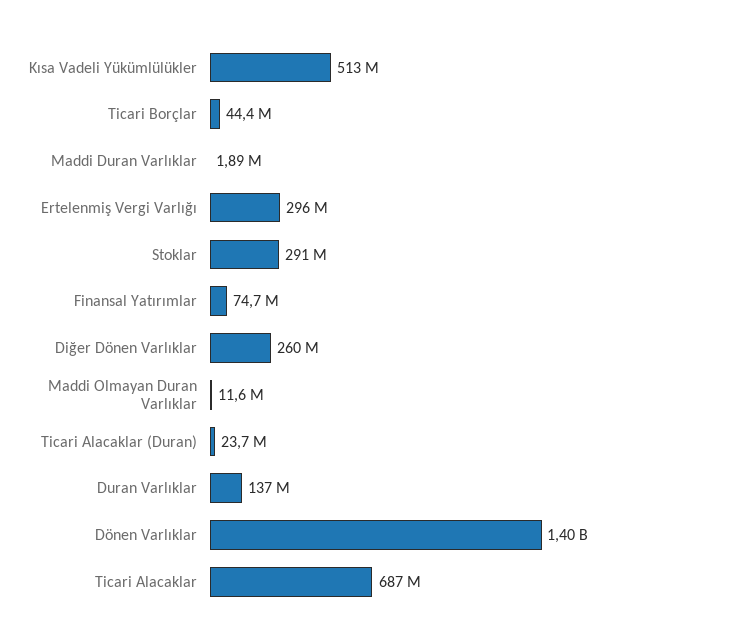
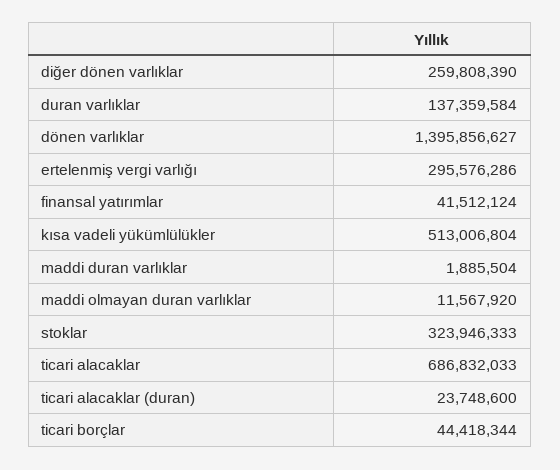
  {
    "Kısa Vadeli Yükümlülükler": 513006804,
    "Ticari Borçlar": 44418344,
    "Maddi Duran Varlıklar": 1885504,
    "Ertelenmiş Vergi Varlığı": 295576286,
-   "Stoklar": 291000000,
+   "Stoklar": 323946333,
-   "Finansal Yatırımlar": 74700000,
+   "Finansal Yatırımlar": 41512124,
    "Diğer Dönen Varlıklar": 259808390,
    "Maddi Olmayan Duran Varlıklar": 11567920,
    "Ticari Alacaklar (Duran)": 23748600,
    "Duran Varlıklar": 137359584,
    "Dönen Varlıklar": 1395856627,
    "Ticari Alacaklar": 686832033
  }

